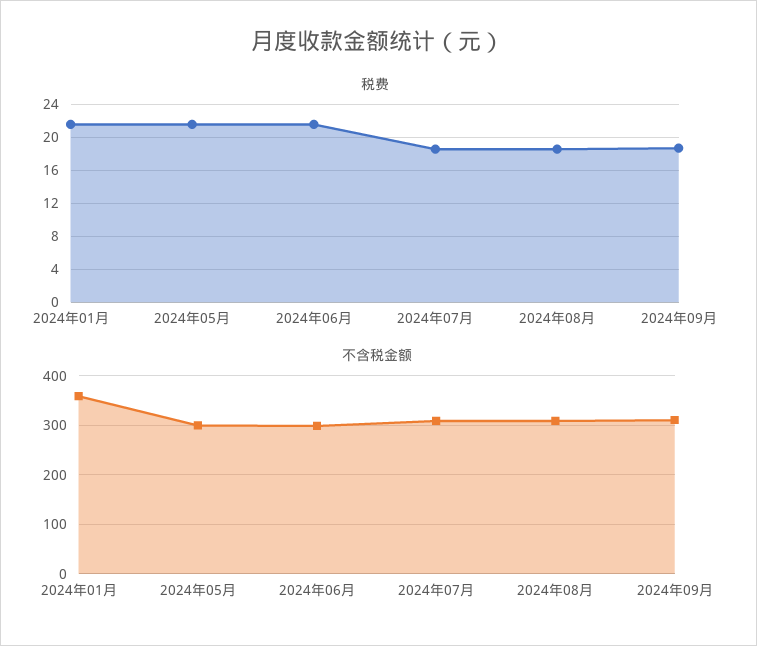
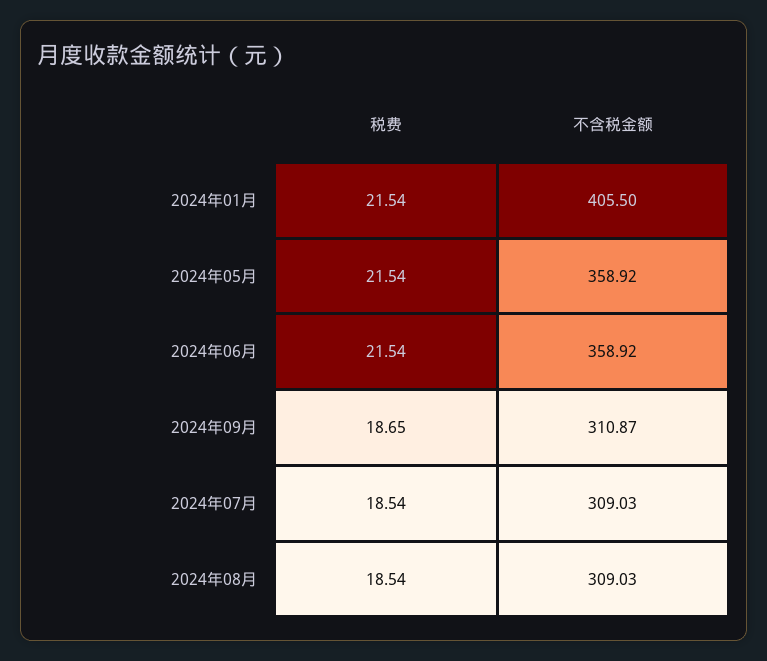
  {
    "税费": {
      "2024年01月": 21.54,
      "2024年05月": 21.54,
      "2024年06月": 21.54,
      "2024年07月": 18.54,
      "2024年08月": 18.54,
      "2024年09月": 18.65
    },
    "不含税金额": {
-     "2024年01月": 360,
+     "2024年01月": 405.5,
-     "2024年05月": 300,
+     "2024年05月": 358.92,
-     "2024年06月": 300,
+     "2024年06月": 358.92,
      "2024年07月": 309.03,
      "2024年08月": 309.03,
      "2024年09月": 310.87
    }
  }

